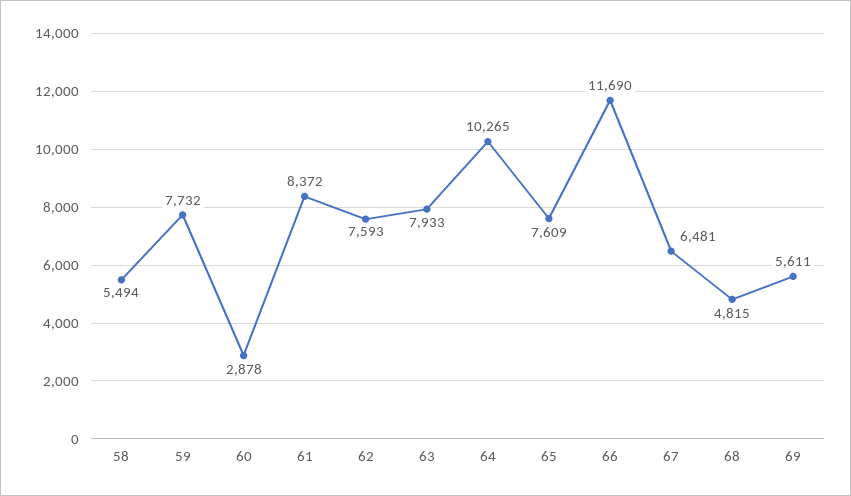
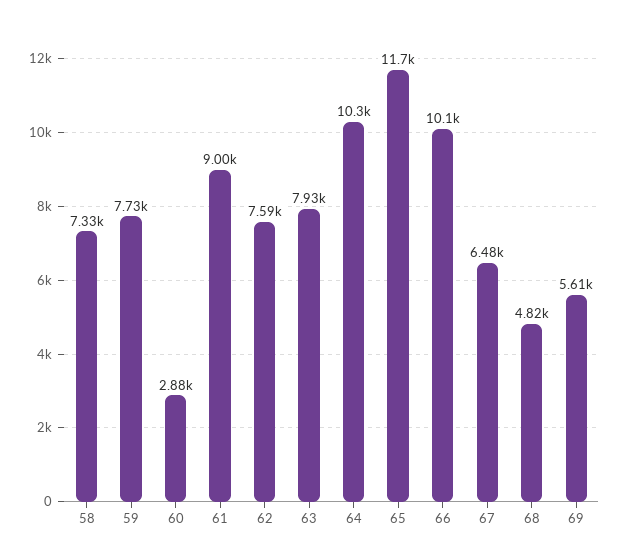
  {
-   "58": 5494,
+   "58": 7330,
    "59": 7732,
    "60": 2878,
-   "61": 8372,
+   "61": 9000,
    "62": 7593,
    "63": 7933,
    "64": 10265,
-   "65": 7609,
+   "65": 11700,
-   "66": 11690,
+   "66": 10100,
    "67": 6481,
    "68": 4815,
    "69": 5611
  }

